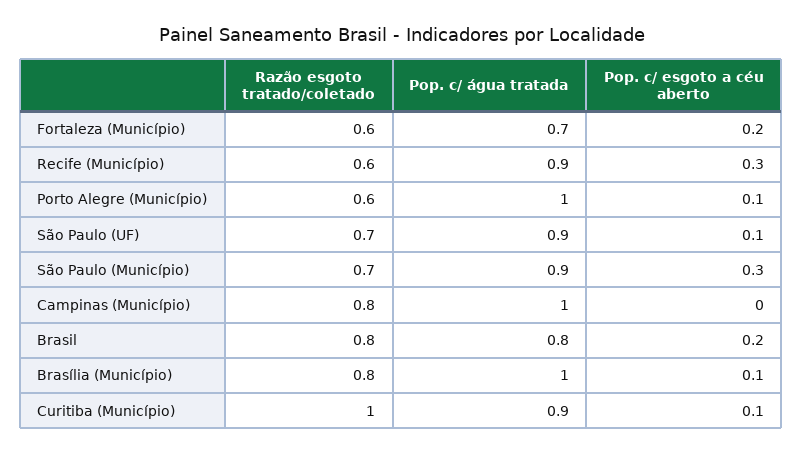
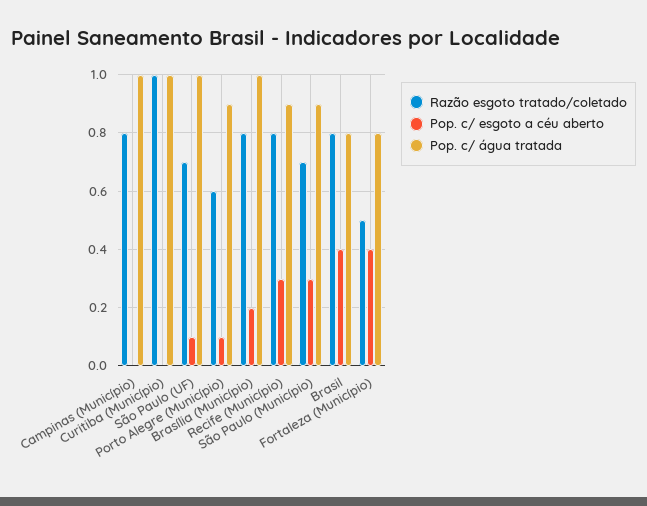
  {
    "Razão esgoto tratado/coletado": {
-     "Fortaleza (Município)": 0.6,
+     "Fortaleza (Município)": 0.5,
-     "Recife (Município)": 0.6,
+     "Recife (Município)": 0.8,
      "Porto Alegre (Município)": 0.6,
      "São Paulo (UF)": 0.7,
      "São Paulo (Município)": 0.7,
      "Campinas (Município)": 0.8,
      "Brasil": 0.8,
      "Brasília (Município)": 0.8,
      "Curitiba (Município)": 1
    },
    "Pop. c/ água tratada": {
-     "Fortaleza (Município)": 0.7,
+     "Fortaleza (Município)": 0.8,
      "Recife (Município)": 0.9,
-     "Porto Alegre (Município)": 1,
+     "Porto Alegre (Município)": 0.9,
-     "São Paulo (UF)": 0.9,
+     "São Paulo (UF)": 1,
      "São Paulo (Município)": 0.9,
      "Campinas (Município)": 1,
      "Brasil": 0.8,
      "Brasília (Município)": 1,
-     "Curitiba (Município)": 0.9
+     "Curitiba (Município)": 1
    },
    "Pop. c/ esgoto a céu aberto": {
-     "Fortaleza (Município)": 0.2,
+     "Fortaleza (Município)": 0.4,
      "Recife (Município)": 0.3,
      "Porto Alegre (Município)": 0.1,
      "São Paulo (UF)": 0.1,
      "São Paulo (Município)": 0.3,
      "Campinas (Município)": 0,
-     "Brasil": 0.2,
+     "Brasil": 0.4,
-     "Brasília (Município)": 0.1,
+     "Brasília (Município)": 0.2,
-     "Curitiba (Município)": 0.1
+     "Curitiba (Município)": 0
    }
  }

